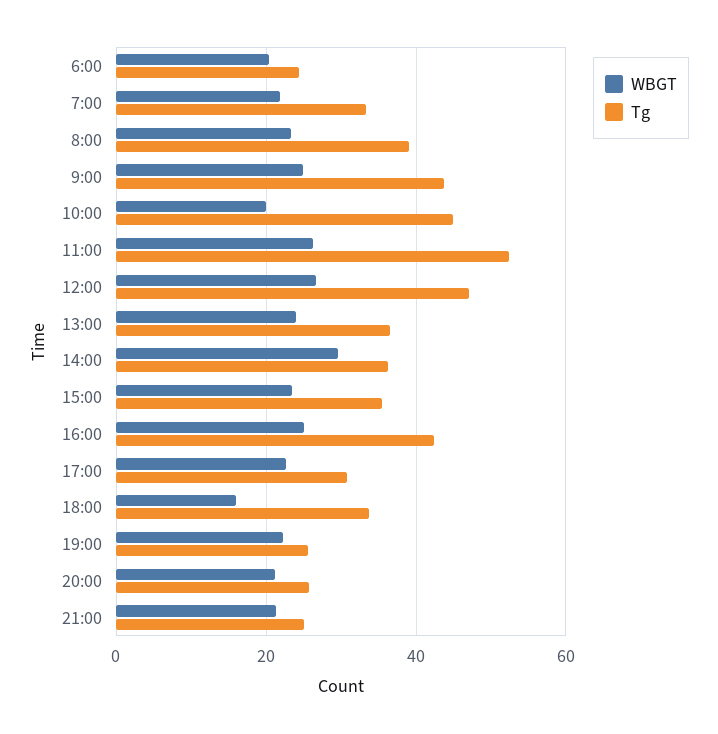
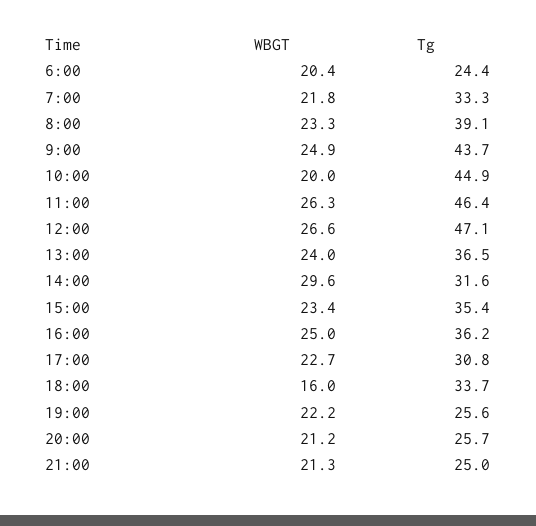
  {
    "WBGT": {
      "6:00": 20.4,
      "7:00": 21.8,
      "8:00": 23.3,
      "9:00": 24.9,
      "10:00": 20,
      "11:00": 26.3,
      "12:00": 26.6,
      "13:00": 24,
      "14:00": 29.6,
      "15:00": 23.4,
      "16:00": 25,
      "17:00": 22.7,
      "18:00": 16,
      "19:00": 22.2,
      "20:00": 21.2,
      "21:00": 21.3
    },
    "Tg": {
      "6:00": 24.4,
      "7:00": 33.3,
      "8:00": 39.1,
      "9:00": 43.7,
      "10:00": 44.9,
-     "11:00": 52,
+     "11:00": 46.4,
      "12:00": 47.1,
      "13:00": 36.5,
-     "14:00": 36,
+     "14:00": 31.6,
      "15:00": 35.4,
-     "16:00": 42,
+     "16:00": 36.2,
      "17:00": 30.8,
      "18:00": 33.7,
      "19:00": 25.6,
      "20:00": 25.7,
      "21:00": 25
    }
  }

